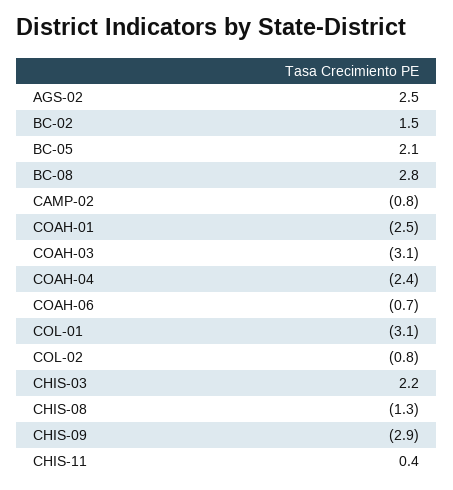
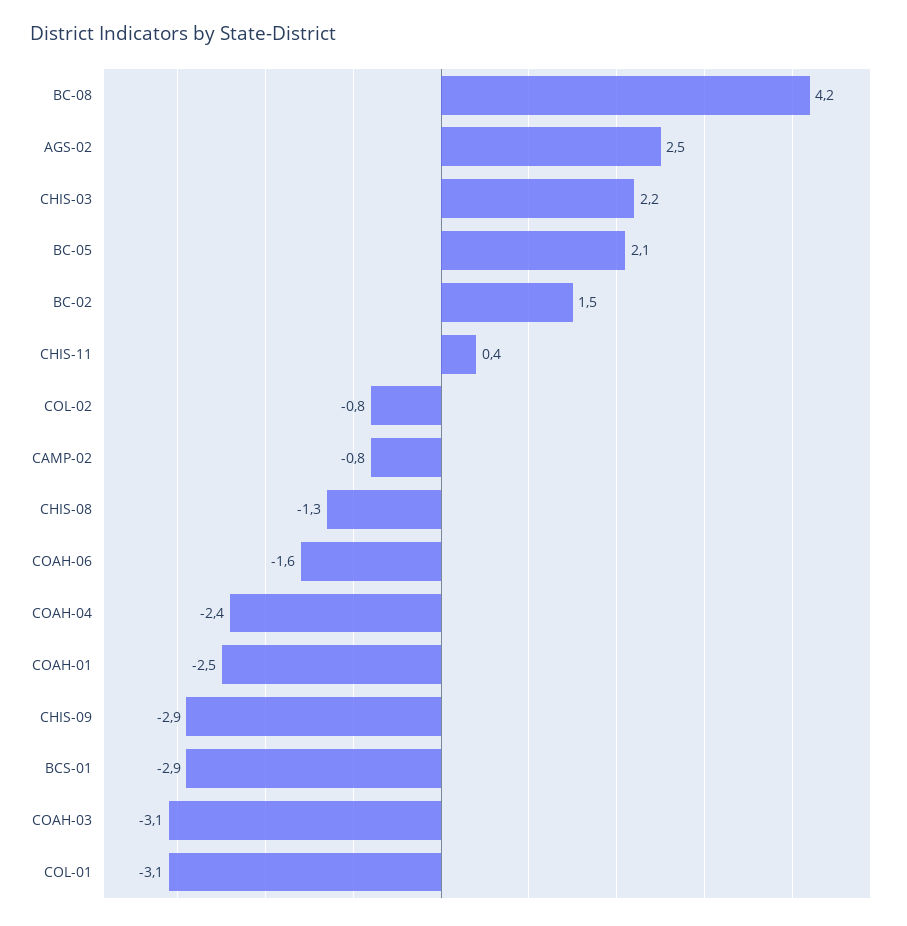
  {
    "AGS-02": 2.5,
    "BC-02": 1.5,
    "BC-05": 2.1,
-   "BC-08": 2.8,
+   "BC-08": 4.2,
    "CAMP-02": -0.8,
    "COAH-01": -2.5,
    "COAH-03": -3.1,
    "COAH-04": -2.4,
-   "COAH-06": -0.7,
+   "COAH-06": -1.6,
    "COL-01": -3.1,
    "COL-02": -0.8,
    "CHIS-03": 2.2,
    "CHIS-08": -1.3,
    "CHIS-09": -2.9,
-   "CHIS-11": 0.4
+   "CHIS-11": 0.4,
+   "BCS-01": -2.9
  }

